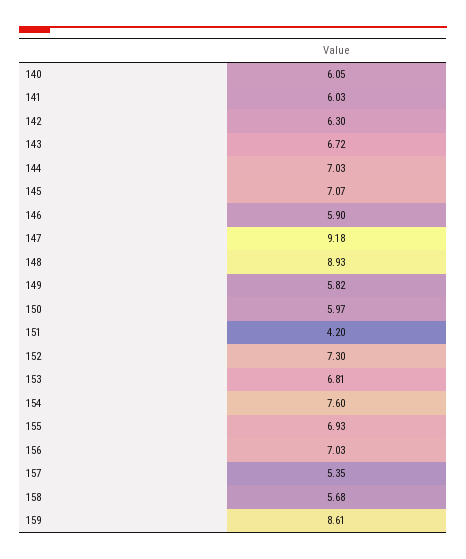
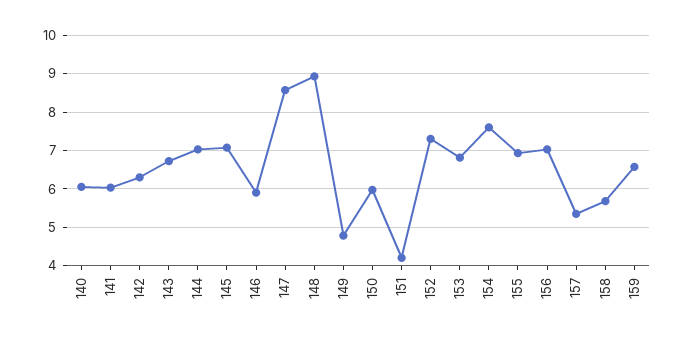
  {
    "140": 6.05,
    "141": 6.03,
    "142": 6.3,
    "143": 6.72,
    "144": 7.03,
    "145": 7.07,
    "146": 5.9,
-   "147": 9.18,
+   "147": 8.6,
    "148": 8.93,
-   "149": 5.82,
+   "149": 4.8,
    "150": 5.97,
    "151": 4.2,
    "152": 7.3,
    "153": 6.81,
    "154": 7.6,
    "155": 6.93,
    "156": 7.03,
    "157": 5.35,
    "158": 5.68,
-   "159": 8.61
+   "159": 6.6
  }

